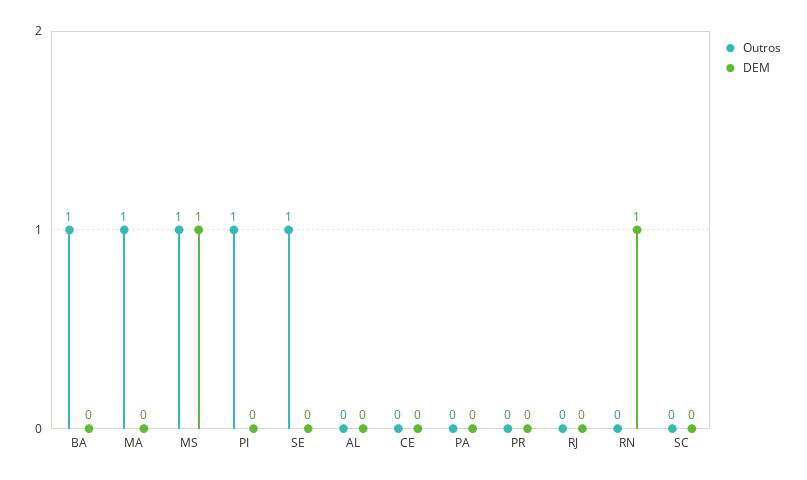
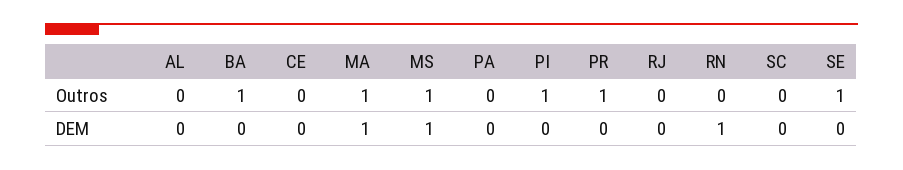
  {
    "Outros": {
      "BA": 1,
      "MA": 1,
      "MS": 1,
      "PI": 1,
      "SE": 1,
      "AL": 0,
      "CE": 0,
      "PA": 0,
-     "PR": 0,
+     "PR": 1,
      "RJ": 0,
      "RN": 0,
      "SC": 0
    },
    "DEM": {
      "BA": 0,
-     "MA": 0,
+     "MA": 1,
      "MS": 1,
      "PI": 0,
      "SE": 0,
      "AL": 0,
      "CE": 0,
      "PA": 0,
      "PR": 0,
      "RJ": 0,
      "RN": 1,
      "SC": 0
    }
  }

